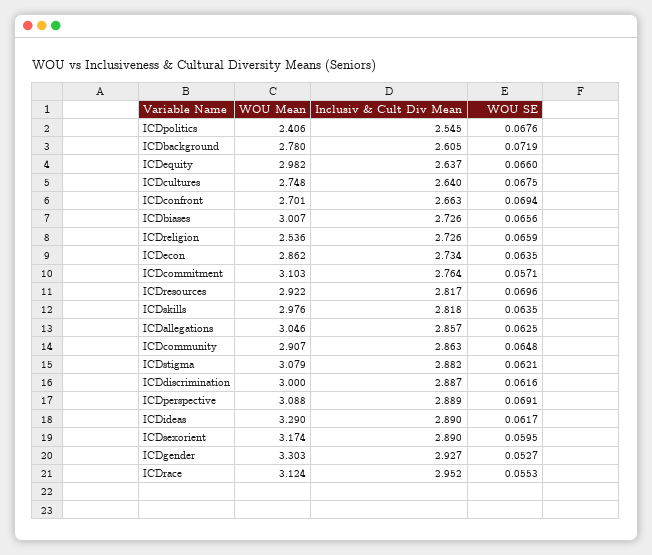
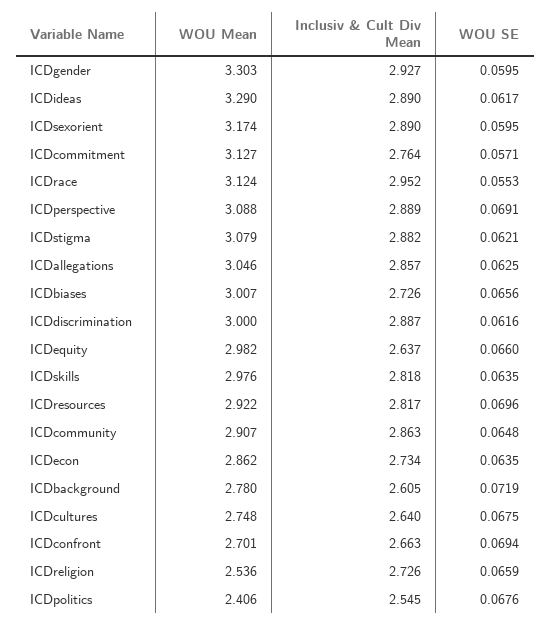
  {
    "WOU Mean": {
      "ICDpolitics": 2.406,
      "ICDbackground": 2.78,
      "ICDequity": 2.982,
      "ICDcultures": 2.748,
      "ICDconfront": 2.701,
      "ICDbiases": 3.007,
      "ICDreligion": 2.536,
      "ICDecon": 2.862,
-     "ICDcommitment": 3.103,
+     "ICDcommitment": 3.127,
      "ICDresources": 2.922,
      "ICDskills": 2.976,
      "ICDallegations": 3.046,
      "ICDcommunity": 2.907,
      "ICDstigma": 3.079,
      "ICDdiscrimination": 3,
      "ICDperspective": 3.088,
      "ICDideas": 3.29,
      "ICDsexorient": 3.174,
      "ICDgender": 3.303,
      "ICDrace": 3.124
    },
    "Inclusiv & Cult Div Mean": {
      "ICDpolitics": 2.545,
      "ICDbackground": 2.605,
      "ICDequity": 2.637,
      "ICDcultures": 2.64,
      "ICDconfront": 2.663,
      "ICDbiases": 2.726,
      "ICDreligion": 2.726,
      "ICDecon": 2.734,
      "ICDcommitment": 2.764,
      "ICDresources": 2.817,
      "ICDskills": 2.818,
      "ICDallegations": 2.857,
      "ICDcommunity": 2.863,
      "ICDstigma": 2.882,
      "ICDdiscrimination": 2.887,
      "ICDperspective": 2.889,
      "ICDideas": 2.89,
      "ICDsexorient": 2.89,
      "ICDgender": 2.927,
      "ICDrace": 2.952
    },
    "WOU SE": {
      "ICDpolitics": 0.0676,
      "ICDbackground": 0.0719,
      "ICDequity": 0.066,
      "ICDcultures": 0.0675,
      "ICDconfront": 0.0694,
      "ICDbiases": 0.0656,
      "ICDreligion": 0.0659,
      "ICDecon": 0.0635,
      "ICDcommitment": 0.0571,
      "ICDresources": 0.0696,
      "ICDskills": 0.0635,
      "ICDallegations": 0.0625,
      "ICDcommunity": 0.0648,
      "ICDstigma": 0.0621,
      "ICDdiscrimination": 0.0616,
      "ICDperspective": 0.0691,
      "ICDideas": 0.0617,
      "ICDsexorient": 0.0595,
-     "ICDgender": 0.0527,
+     "ICDgender": 0.0595,
      "ICDrace": 0.0553
    }
  }

